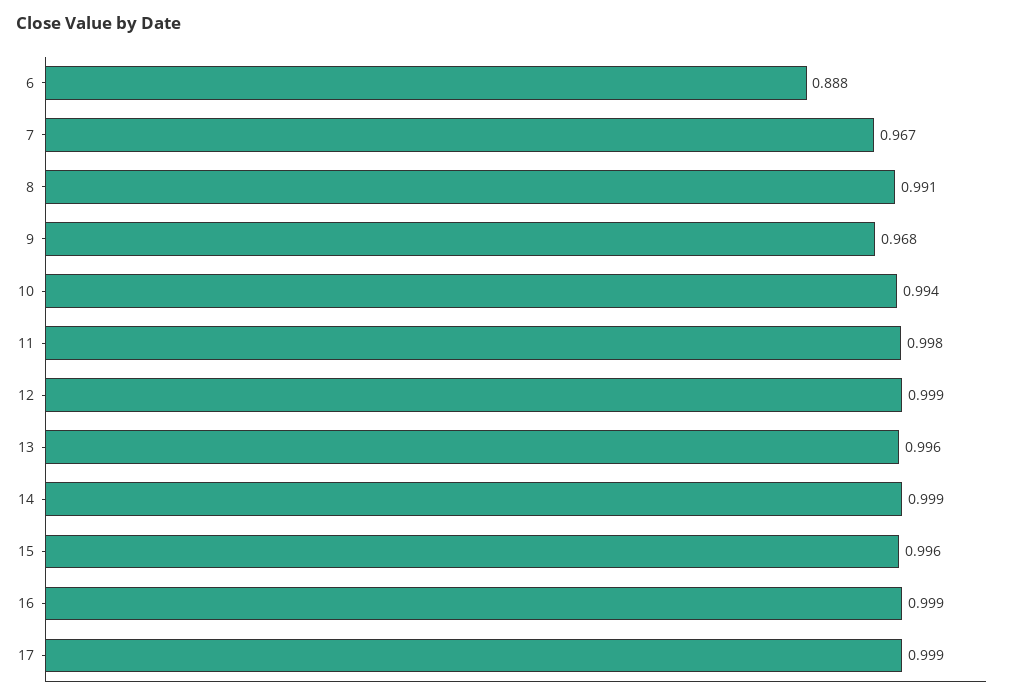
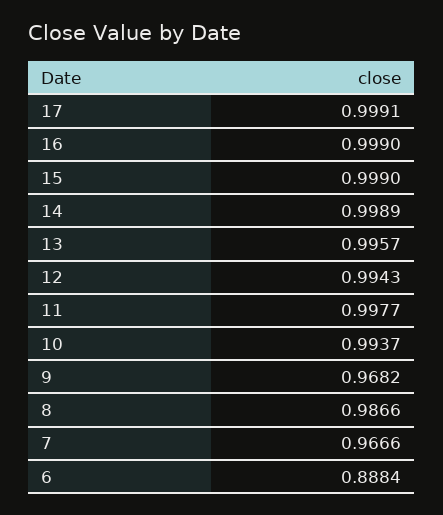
  {
    "6": 0.8884,
    "7": 0.9666,
-   "8": 0.991,
+   "8": 0.9866,
    "9": 0.9682,
    "10": 0.9937,
    "11": 0.9977,
-   "12": 0.999,
+   "12": 0.9943,
    "13": 0.9957,
    "14": 0.9989,
-   "15": 0.996,
+   "15": 0.999,
    "16": 0.999,
    "17": 0.9991
  }

